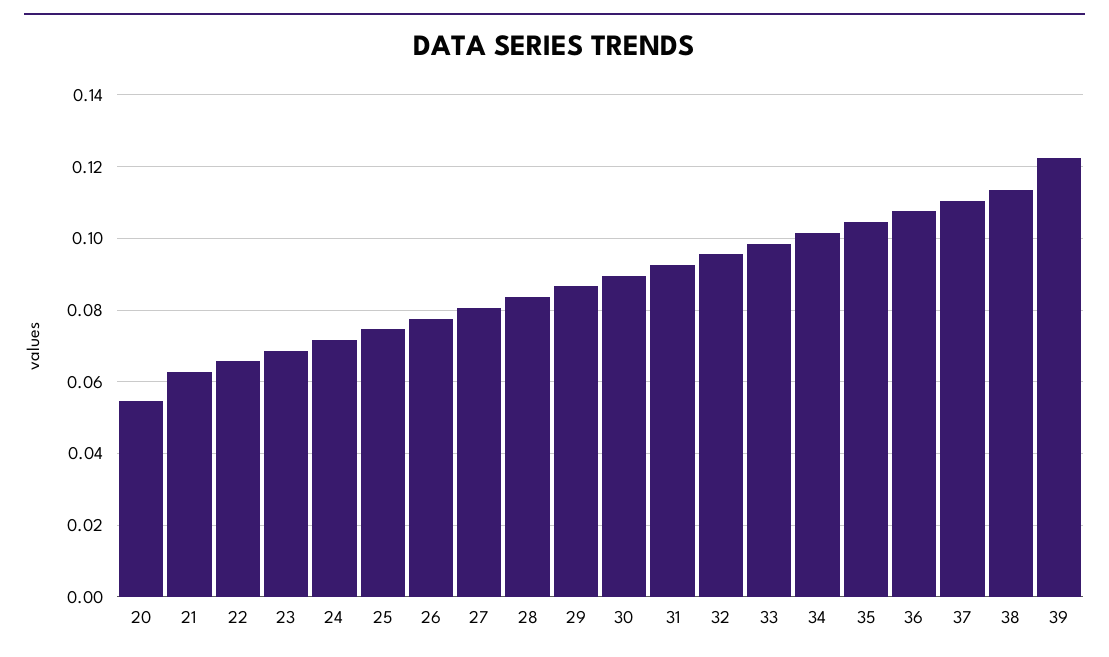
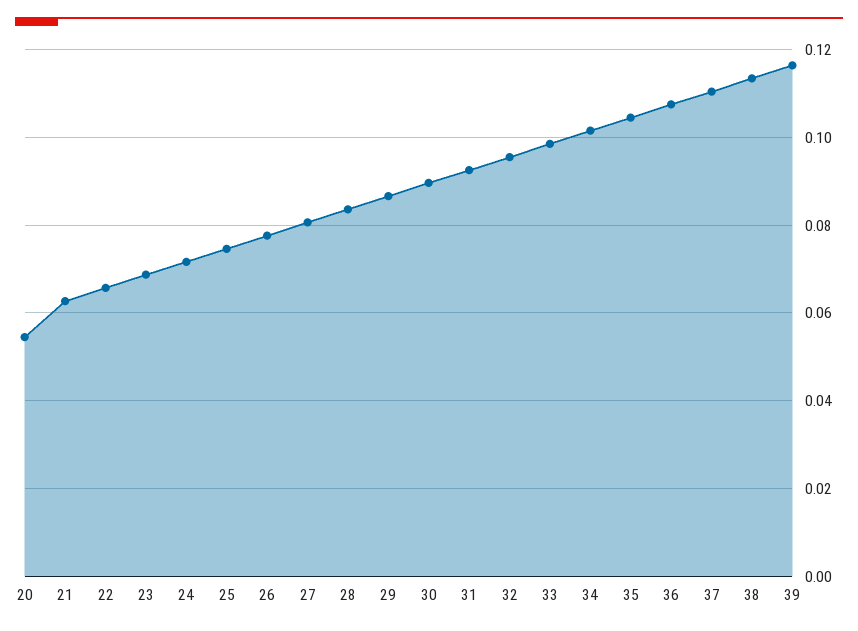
  {
    "20": 0.054,
    "21": 0.062,
    "22": 0.066,
    "23": 0.068,
    "24": 0.072,
    "25": 0.074,
    "26": 0.078,
    "27": 0.08,
    "28": 0.084,
    "29": 0.086,
    "30": 0.09,
    "31": 0.092,
    "32": 0.096,
    "33": 0.098,
    "34": 0.102,
    "35": 0.104,
    "36": 0.108,
    "37": 0.11,
    "38": 0.114,
-   "39": 0.122
+   "39": 0.116
  }

